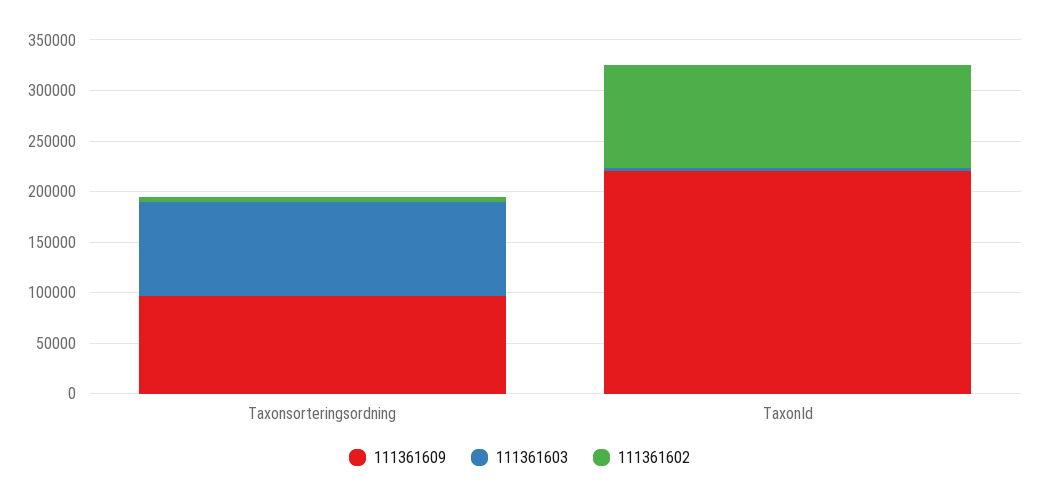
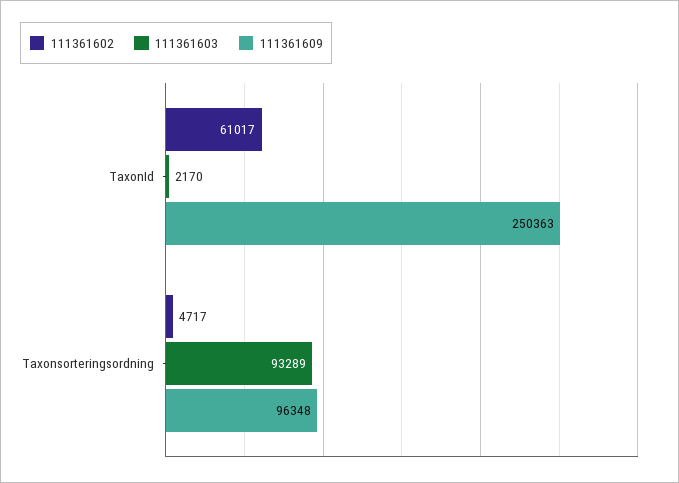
  {
    "111361609": {
      "Taxonsorteringsordning": 96348,
-     "TaxonId": 220000
+     "TaxonId": 250363
    },
    "111361603": {
      "Taxonsorteringsordning": 93289,
      "TaxonId": 2170
    },
    "111361602": {
      "Taxonsorteringsordning": 4717,
-     "TaxonId": 100000
+     "TaxonId": 61017
    }
  }

